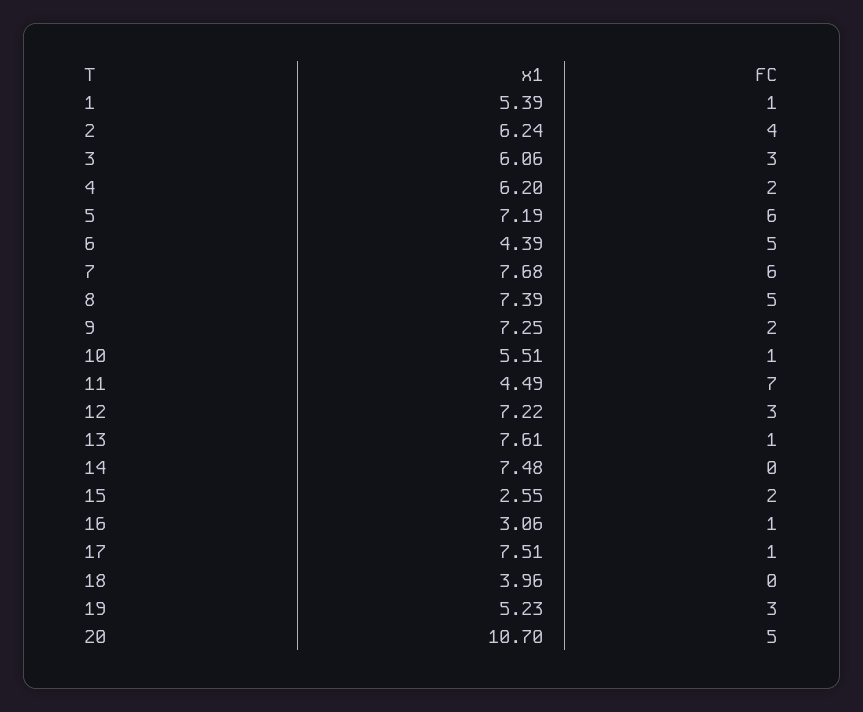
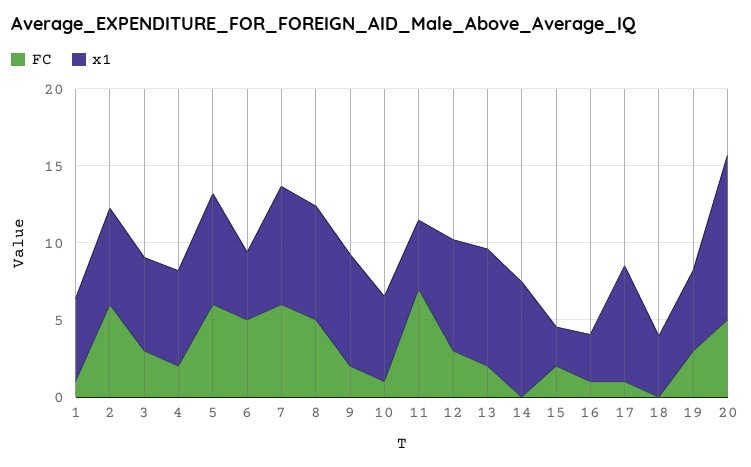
  {
    "x1": {
      "1": 5.39,
      "2": 6.24,
      "3": 6.06,
      "4": 6.2,
      "5": 7.19,
      "6": 4.39,
      "7": 7.68,
      "8": 7.39,
      "9": 7.25,
      "10": 5.51,
      "11": 4.49,
      "12": 7.22,
      "13": 7.61,
      "14": 7.48,
      "15": 2.55,
      "16": 3.06,
      "17": 7.51,
      "18": 3.96,
      "19": 5.23,
      "20": 10.7
    },
    "FC": {
      "1": 1,
-     "2": 4,
+     "2": 6,
      "3": 3,
      "4": 2,
      "5": 6,
      "6": 5,
      "7": 6,
      "8": 5,
      "9": 2,
      "10": 1,
      "11": 7,
      "12": 3,
-     "13": 1,
+     "13": 2,
      "14": 0,
      "15": 2,
      "16": 1,
      "17": 1,
      "18": 0,
      "19": 3,
      "20": 5
    }
  }

